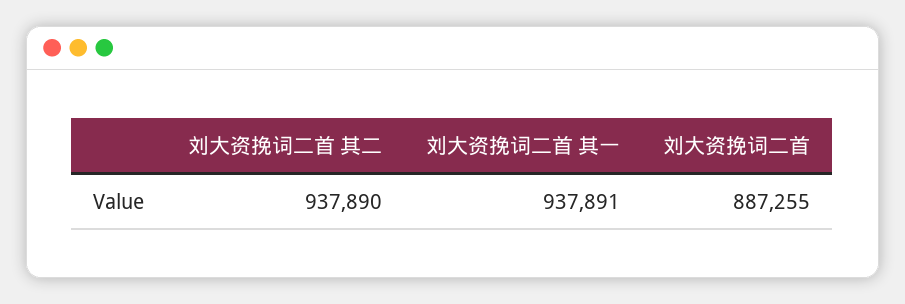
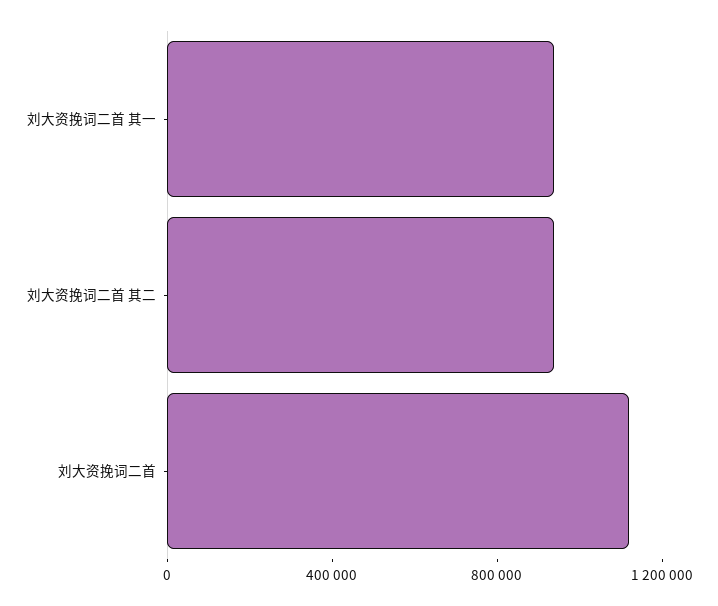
  {
    "刘大资挽词二首 其二": 937890,
    "刘大资挽词二首 其一": 937891,
-   "刘大资挽词二首": 887255
+   "刘大资挽词二首": 1100000
  }

